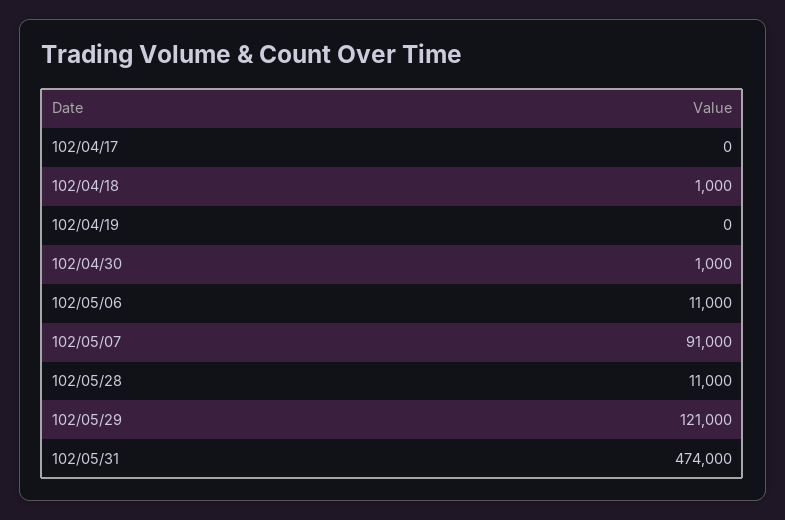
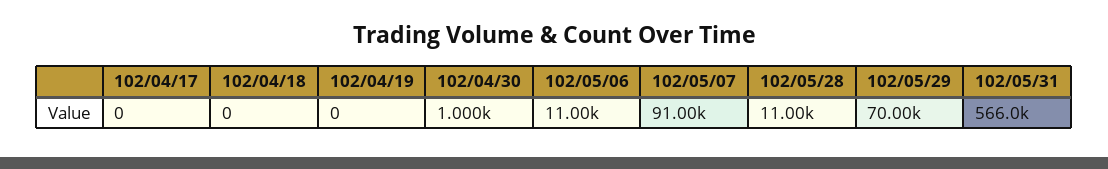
  {
    "102/04/17": 0,
-   "102/04/18": 1000,
+   "102/04/18": 0,
    "102/04/19": 0,
    "102/04/30": 1000,
    "102/05/06": 11000,
    "102/05/07": 91000,
    "102/05/28": 11000,
-   "102/05/29": 121000,
+   "102/05/29": 70000,
-   "102/05/31": 474000
+   "102/05/31": 566000
  }

